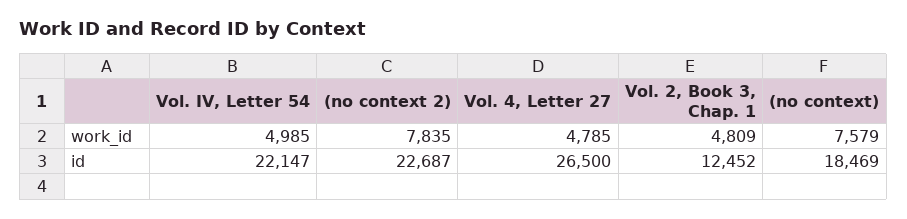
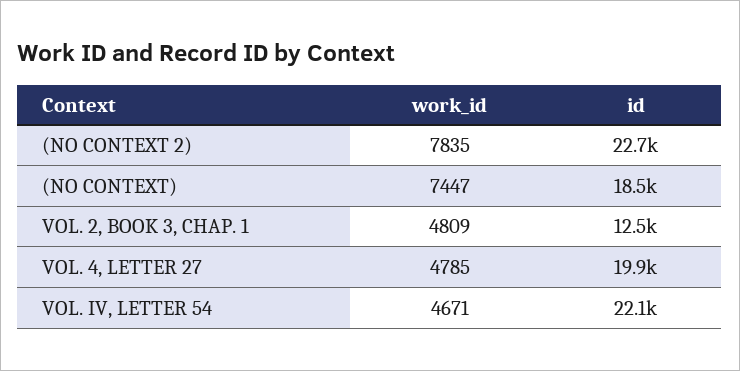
  {
    "Vol. IV, Letter 54": {
-     "work_id": 4985,
+     "work_id": 4671,
      "id": 22147
    },
    "(no context 2)": {
      "work_id": 7835,
      "id": 22687
    },
    "Vol. 4, Letter 27": {
      "work_id": 4785,
-     "id": 26500
+     "id": 19900
    },
    "Vol. 2, Book 3, Chap. 1": {
      "work_id": 4809,
      "id": 12452
    },
    "(no context)": {
-     "work_id": 7579,
+     "work_id": 7447,
      "id": 18469
    }
  }

